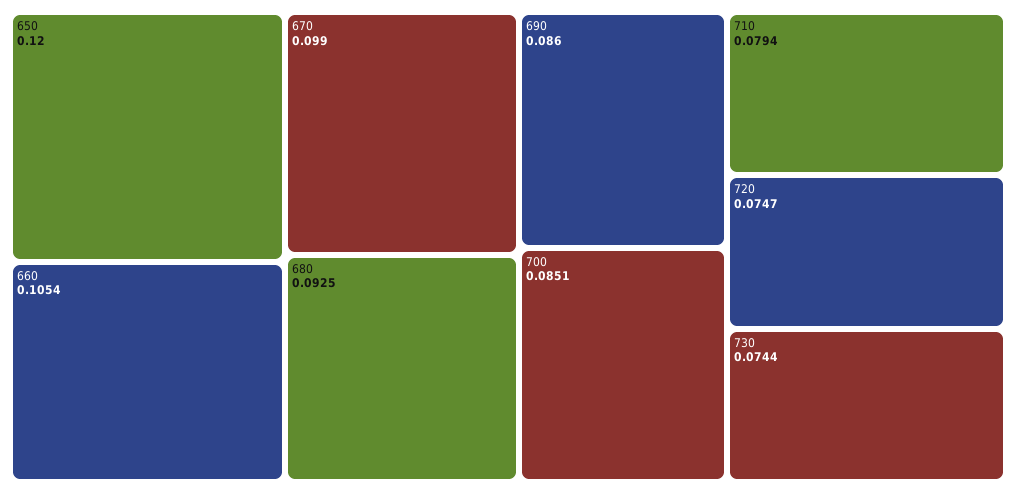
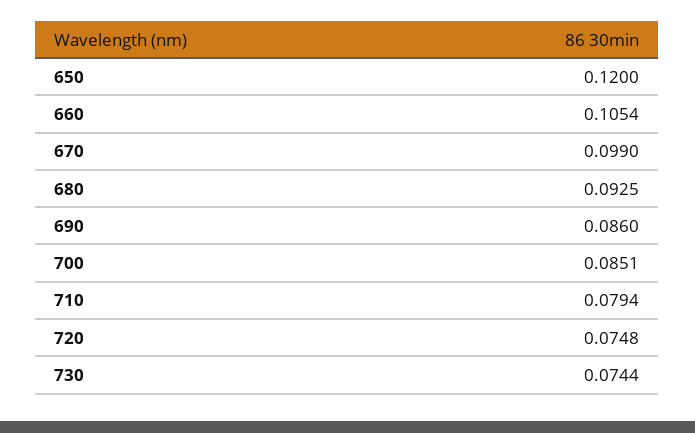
  {
    "650": 0.12,
    "660": 0.1054,
    "670": 0.099,
    "680": 0.0925,
    "690": 0.086,
    "700": 0.0851,
    "710": 0.0794,
-   "720": 0.0747,
+   "720": 0.0748,
    "730": 0.0744
  }

